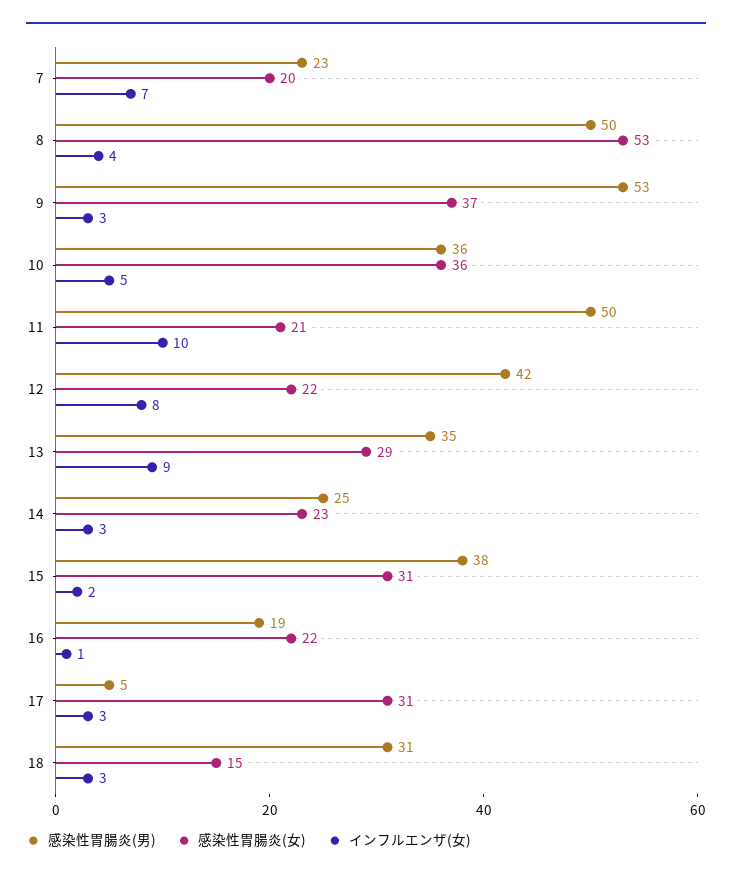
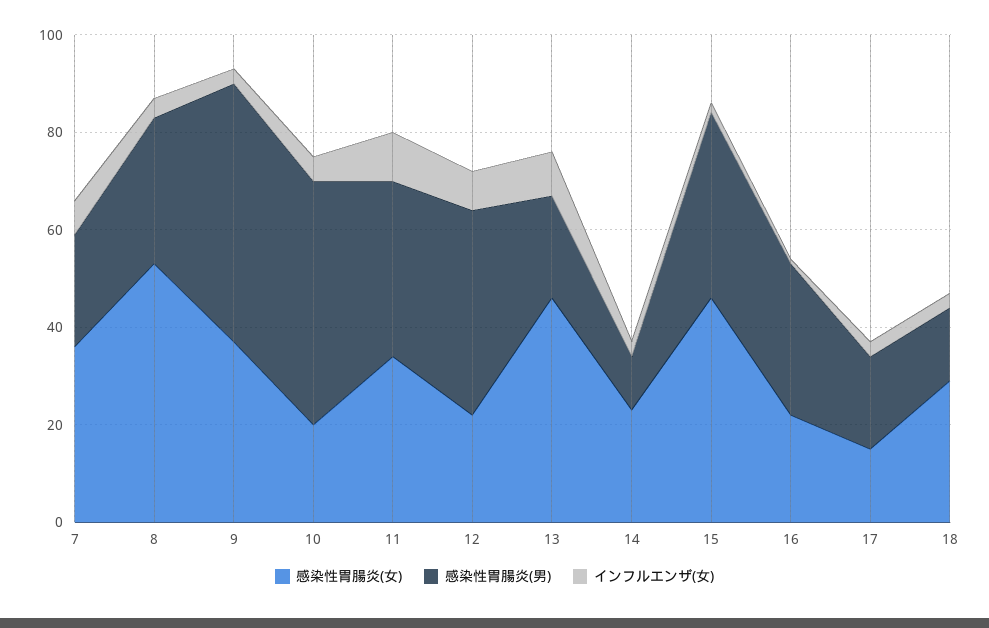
  {
    "感染性胃腸炎(男)": {
      "7": 23,
-     "8": 50,
+     "8": 30,
      "9": 53,
-     "10": 36,
+     "10": 50,
-     "11": 50,
+     "11": 35,
      "12": 42,
-     "13": 35,
+     "13": 20,
-     "14": 25,
+     "14": 10,
      "15": 38,
-     "16": 19,
+     "16": 30,
-     "17": 5,
+     "17": 20,
-     "18": 31
+     "18": 15
    },
    "感染性胃腸炎(女)": {
-     "7": 20,
+     "7": 35,
      "8": 53,
      "9": 37,
-     "10": 36,
+     "10": 20,
-     "11": 21,
+     "11": 35,
      "12": 22,
-     "13": 29,
+     "13": 45,
      "14": 23,
-     "15": 31,
+     "15": 45,
      "16": 22,
-     "17": 31,
+     "17": 15,
-     "18": 15
+     "18": 30
    },
    "インフルエンザ(女)": {
      "7": 7,
      "8": 4,
      "9": 3,
      "10": 5,
      "11": 10,
      "12": 8,
      "13": 9,
      "14": 3,
      "15": 2,
      "16": 1,
      "17": 3,
      "18": 3
    }
  }

